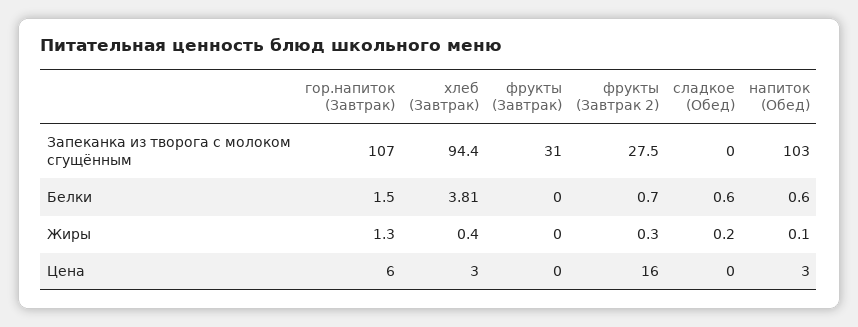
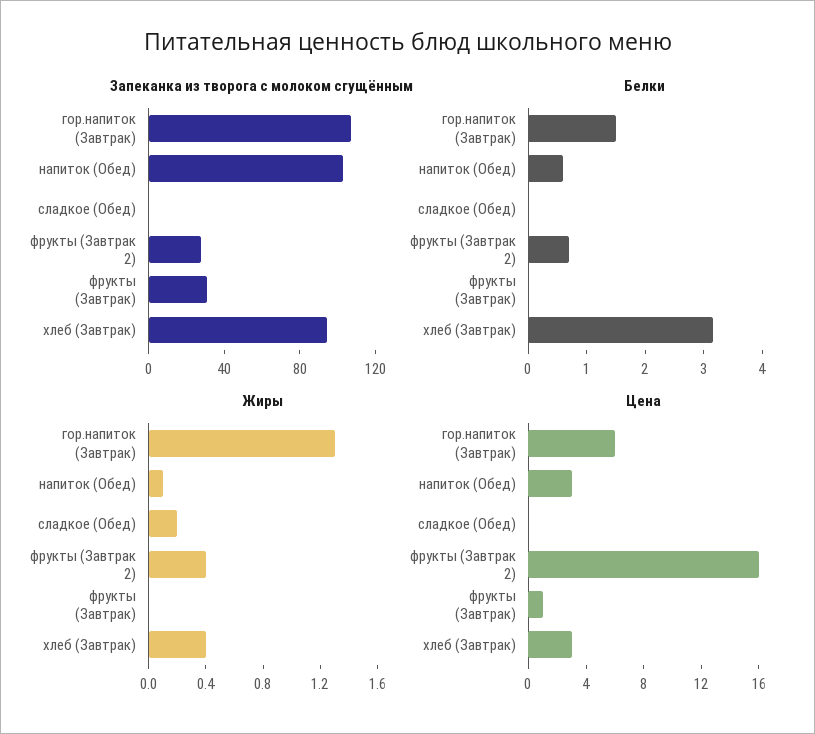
  {
    "Запеканка из творога с молоком сгущённым": {
      "гор.напиток (Завтрак)": 107,
      "хлеб (Завтрак)": 94.4,
      "фрукты (Завтрак)": 31,
      "фрукты (Завтрак 2)": 27.5,
      "сладкое (Обед)": 0,
      "напиток (Обед)": 103
    },
    "Белки": {
      "гор.напиток (Завтрак)": 1.5,
-     "хлеб (Завтрак)": 3.81,
+     "хлеб (Завтрак)": 3.2,
      "фрукты (Завтрак)": 0,
      "фрукты (Завтрак 2)": 0.7,
-     "сладкое (Обед)": 0.6,
+     "сладкое (Обед)": 0,
      "напиток (Обед)": 0.6
    },
    "Жиры": {
      "гор.напиток (Завтрак)": 1.3,
      "хлеб (Завтрак)": 0.4,
      "фрукты (Завтрак)": 0,
-     "фрукты (Завтрак 2)": 0.3,
+     "фрукты (Завтрак 2)": 0.4,
      "сладкое (Обед)": 0.2,
      "напиток (Обед)": 0.1
    },
    "Цена": {
      "гор.напиток (Завтрак)": 6,
      "хлеб (Завтрак)": 3,
-     "фрукты (Завтрак)": 0,
+     "фрукты (Завтрак)": 1,
      "фрукты (Завтрак 2)": 16,
      "сладкое (Обед)": 0,
      "напиток (Обед)": 3
    }
  }

